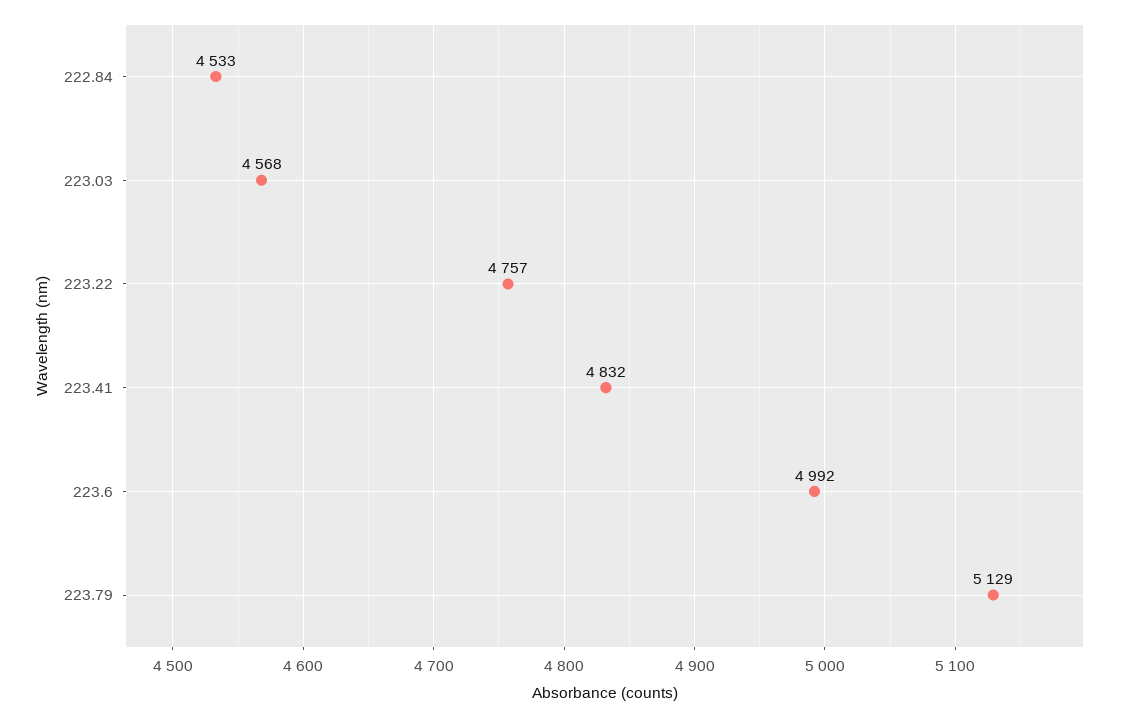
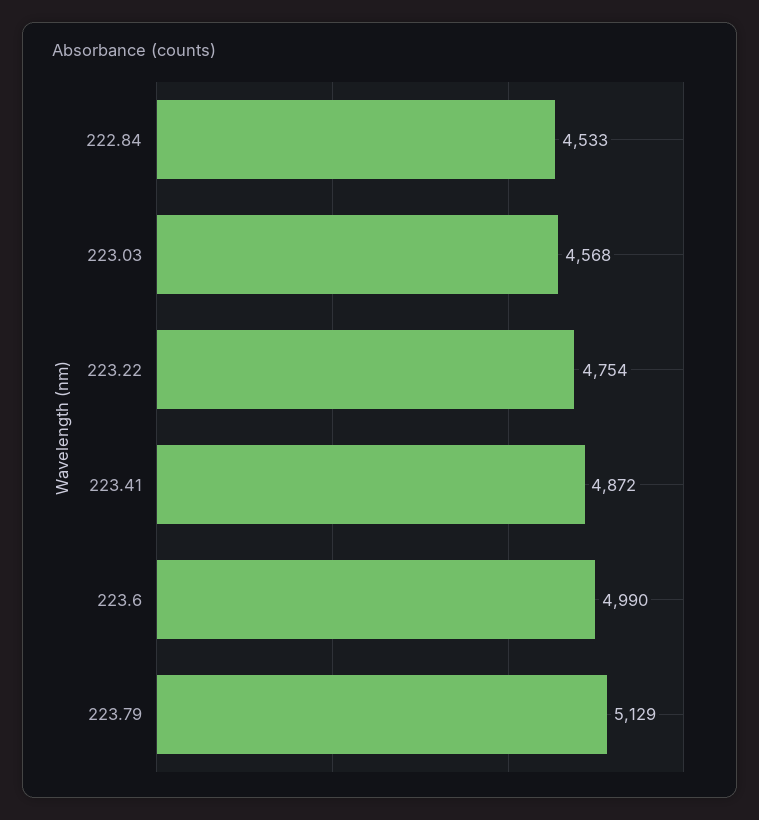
  {
    "222.84": 4533,
    "223.03": 4568,
-   "223.22": 4757,
+   "223.22": 4754,
-   "223.41": 4832,
+   "223.41": 4872,
-   "223.6": 4992,
+   "223.6": 4990,
    "223.79": 5129
  }

